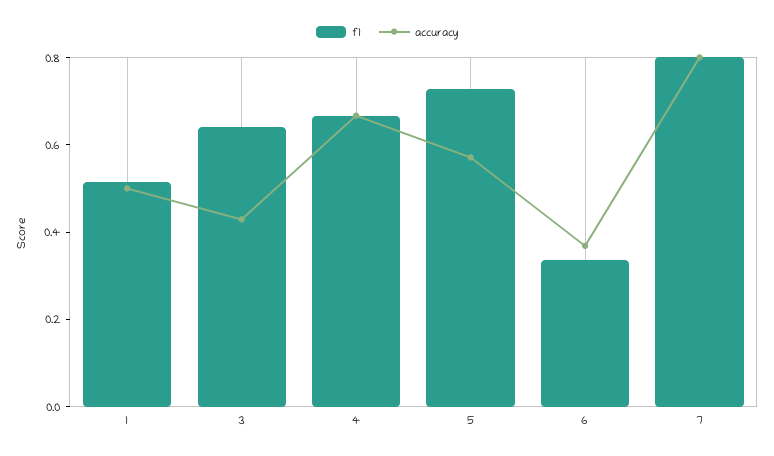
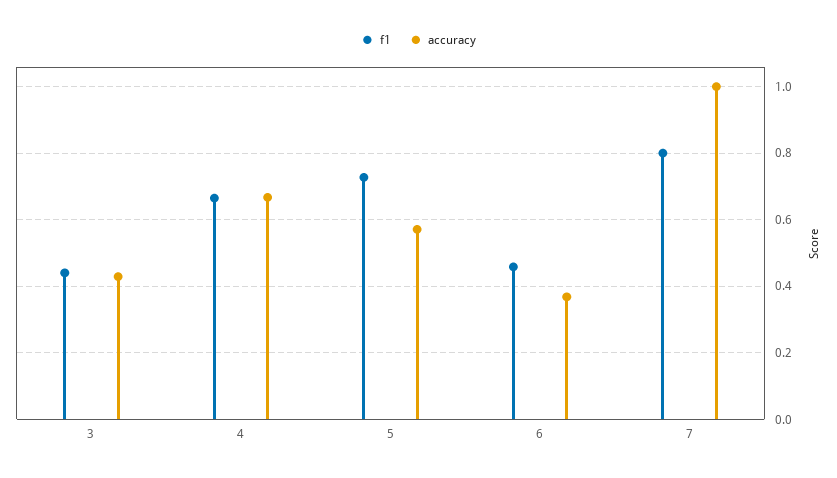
  {
    "f1": {
-     "1": 0.5,
-     "3": 0.65,
+     "3": 0.44,
      "4": 0.66,
      "5": 0.72,
-     "6": 0.35,
+     "6": 0.46,
      "7": 0.8
    },
    "accuracy": {
-     "1": 0.5,
      "3": 0.42,
      "4": 0.66,
      "5": 0.58,
      "6": 0.36,
-     "7": 0.8
+     "7": 1
    }
  }

